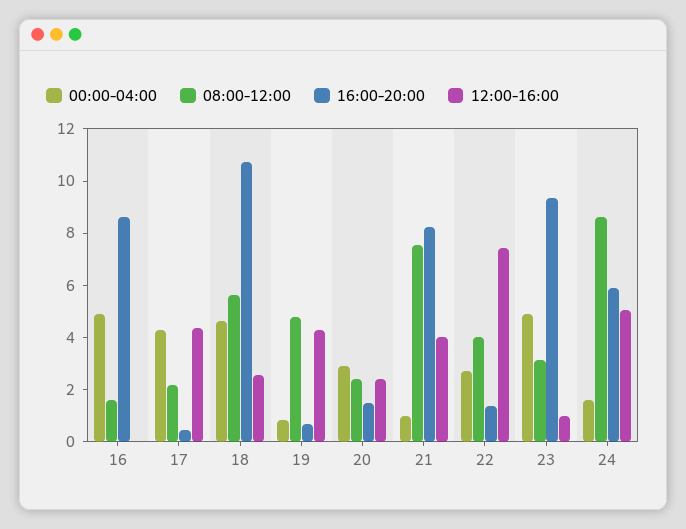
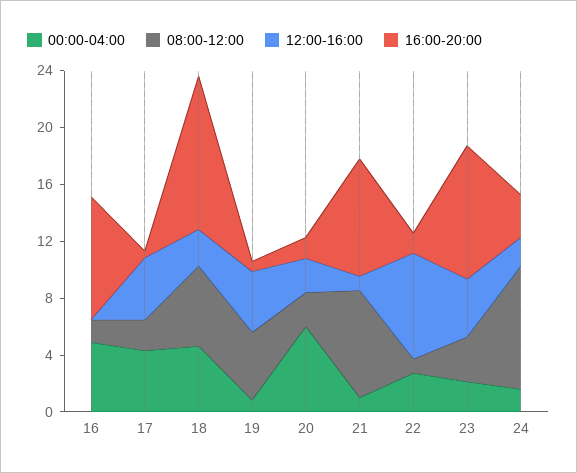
  {
    "00:00-04:00": {
      "16": 5,
      "17": 4.5,
      "18": 4.5,
      "19": 1,
-     "20": 3,
+     "20": 6,
      "21": 1,
      "22": 2.5,
-     "23": 5,
+     "23": 2,
      "24": 1.5
    },
    "08:00-12:00": {
      "16": 1.5,
      "17": 2,
      "18": 5.5,
      "19": 5,
      "20": 2.5,
      "21": 7.5,
-     "22": 4,
+     "22": 1,
      "23": 3,
      "24": 8.5
    },
    "16:00-20:00": {
      "16": 8.5,
      "17": 0.5,
      "18": 11,
      "19": 0.5,
      "20": 1.5,
      "21": 8,
      "22": 1.5,
      "23": 9.5,
-     "24": 6
+     "24": 3
    },
    "12:00-16:00": {
      "16": 0,
      "17": 4.5,
      "18": 2.5,
      "19": 4.5,
      "20": 2.5,
-     "21": 4,
+     "21": 1,
      "22": 7.5,
-     "23": 1,
+     "23": 4,
-     "24": 5
+     "24": 2
    }
  }

